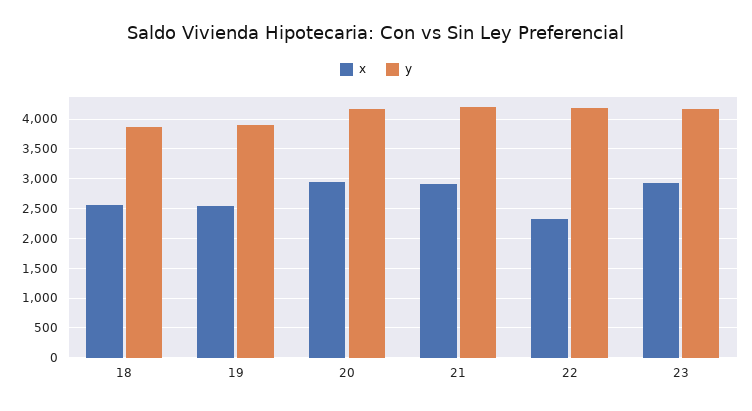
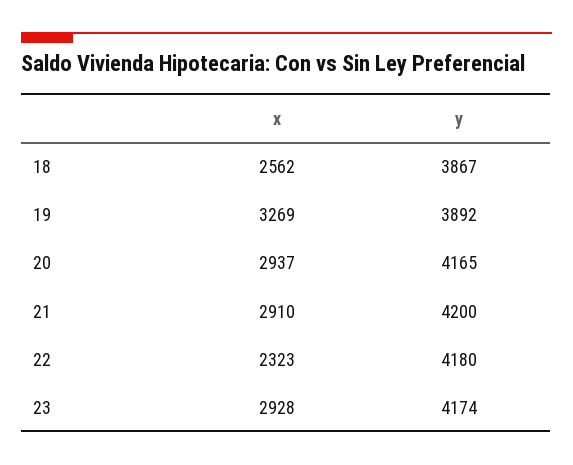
  {
    "x": {
      "18": 2562,
-     "19": 2500,
+     "19": 3269,
      "20": 2937,
      "21": 2910,
      "22": 2323,
      "23": 2928
    },
    "y": {
      "18": 3867,
      "19": 3892,
      "20": 4165,
      "21": 4200,
      "22": 4180,
      "23": 4174
    }
  }

